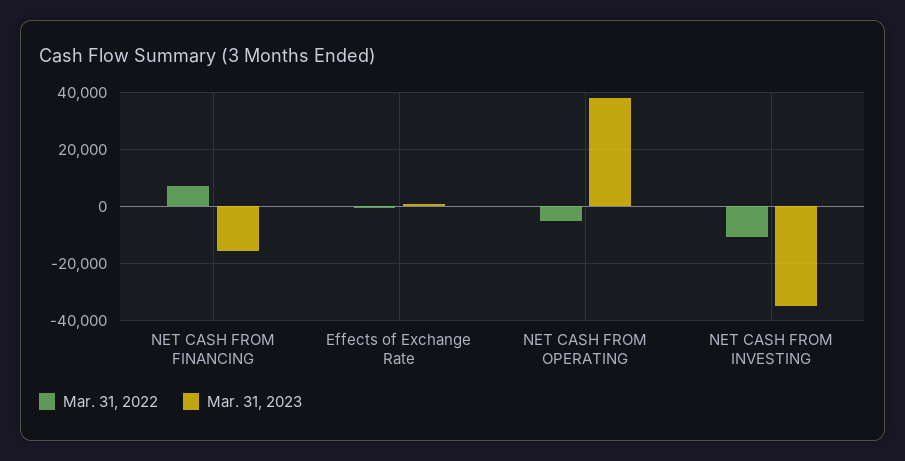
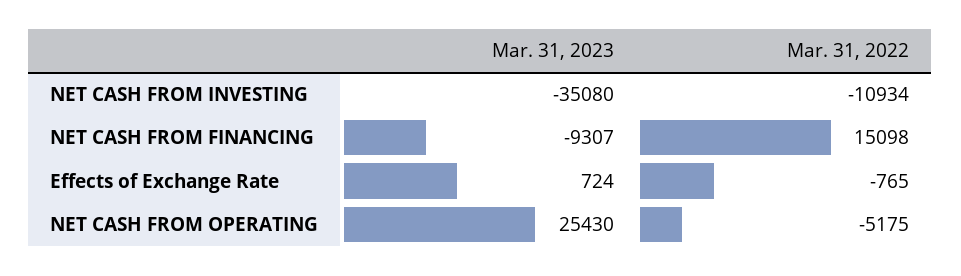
  {
    "Mar. 31, 2022": {
-     "NET CASH FROM FINANCING": 7500,
+     "NET CASH FROM FINANCING": 15098,
      "Effects of Exchange Rate": -765,
      "NET CASH FROM OPERATING": -5175,
      "NET CASH FROM INVESTING": -10934
    },
    "Mar. 31, 2023": {
-     "NET CASH FROM FINANCING": -15000,
+     "NET CASH FROM FINANCING": -9307,
      "Effects of Exchange Rate": 724,
-     "NET CASH FROM OPERATING": 37500,
+     "NET CASH FROM OPERATING": 25430,
      "NET CASH FROM INVESTING": -35080
    }
  }

